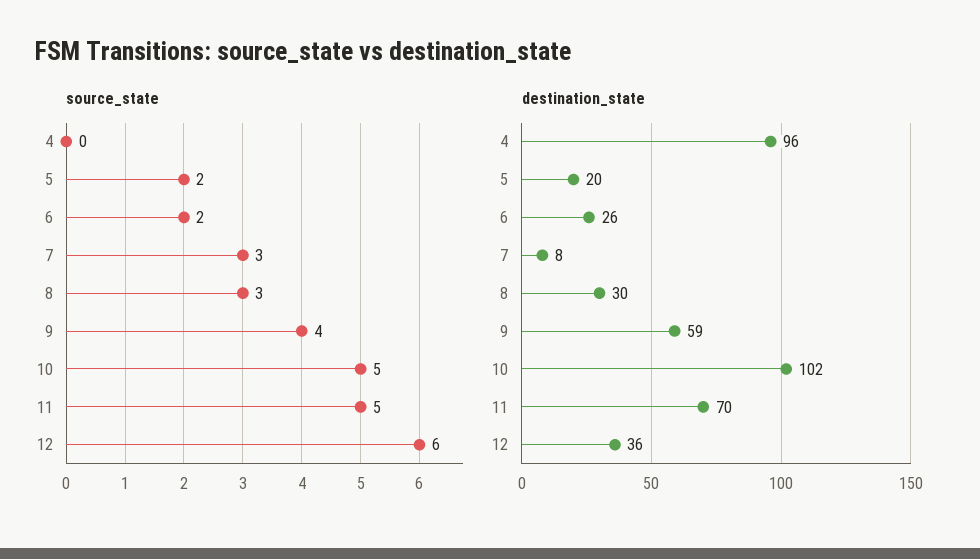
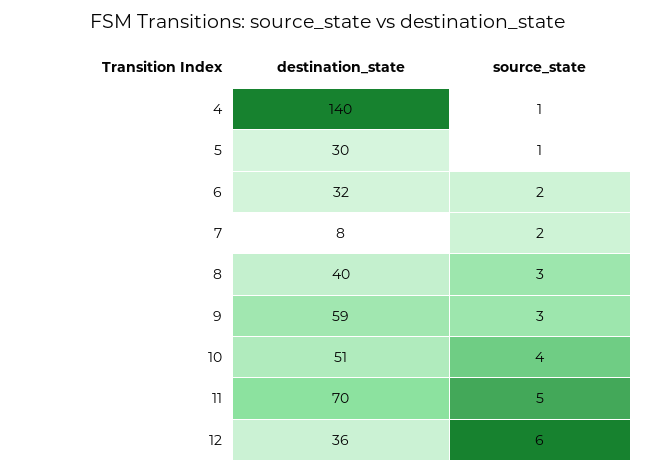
  {
    "source_state": {
-     "4": 0,
+     "4": 1,
-     "5": 2,
+     "5": 1,
      "6": 2,
-     "7": 3,
+     "7": 2,
      "8": 3,
-     "9": 4,
+     "9": 3,
-     "10": 5,
+     "10": 4,
      "11": 5,
      "12": 6
    },
    "destination_state": {
-     "4": 96,
+     "4": 140,
-     "5": 20,
+     "5": 30,
-     "6": 26,
+     "6": 32,
      "7": 8,
-     "8": 30,
+     "8": 40,
      "9": 59,
-     "10": 102,
+     "10": 51,
      "11": 70,
      "12": 36
    }
  }

